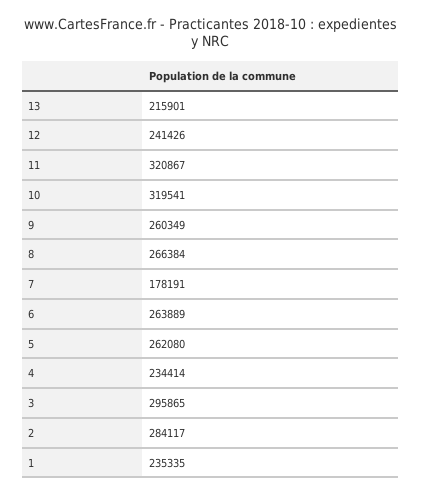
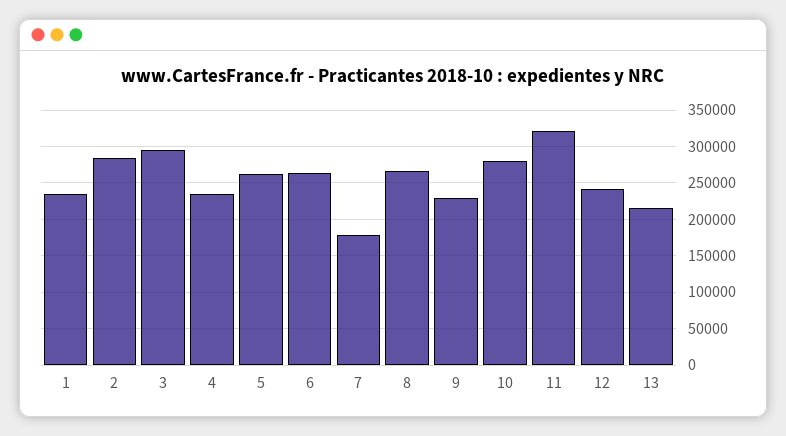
  {
    "13": 215901,
    "12": 241426,
    "11": 320867,
-   "10": 319541,
+   "10": 280000,
-   "9": 260349,
+   "9": 230000,
    "8": 266384,
    "7": 178191,
    "6": 263889,
    "5": 262080,
    "4": 234414,
    "3": 295865,
    "2": 284117,
    "1": 235335
  }

